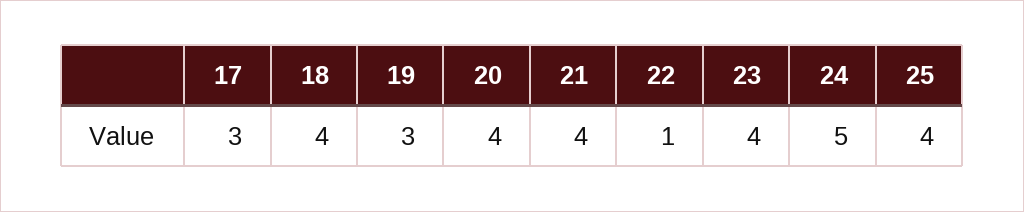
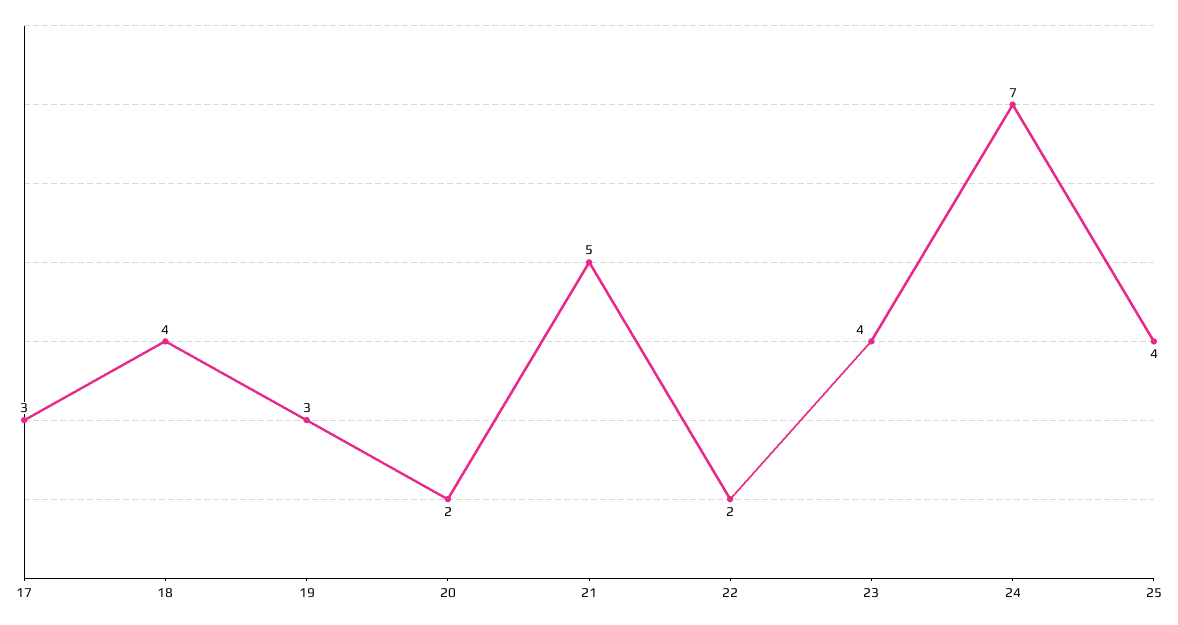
  {
    "17": 3,
    "18": 4,
    "19": 3,
-   "20": 4,
+   "20": 2,
-   "21": 4,
+   "21": 5,
-   "22": 1,
+   "22": 2,
    "23": 4,
-   "24": 5,
+   "24": 7,
    "25": 4
  }

